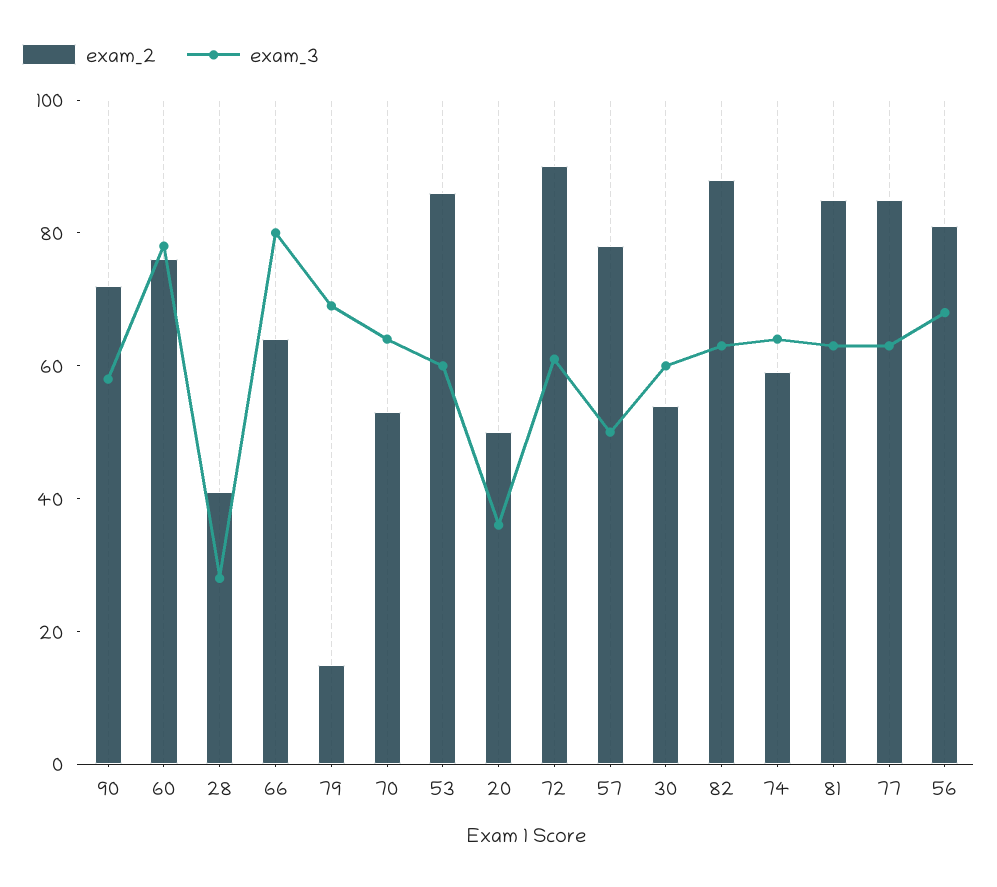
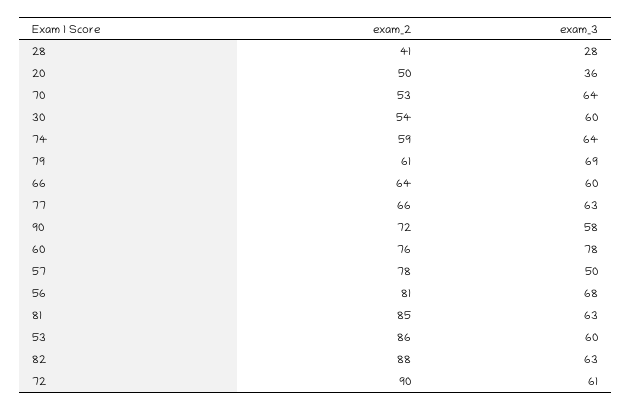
  {
    "exam_2": {
      "90": 72,
      "60": 76,
      "28": 41,
      "66": 64,
-     "79": 15,
+     "79": 61,
      "70": 53,
      "53": 86,
      "20": 50,
      "72": 90,
      "57": 78,
      "30": 54,
      "82": 88,
      "74": 59,
      "81": 85,
-     "77": 85,
+     "77": 66,
      "56": 81
    },
    "exam_3": {
      "90": 58,
      "60": 78,
      "28": 28,
-     "66": 80,
+     "66": 60,
      "79": 69,
      "70": 64,
      "53": 60,
      "20": 36,
      "72": 61,
      "57": 50,
      "30": 60,
      "82": 63,
      "74": 64,
      "81": 63,
      "77": 63,
      "56": 68
    }
  }

